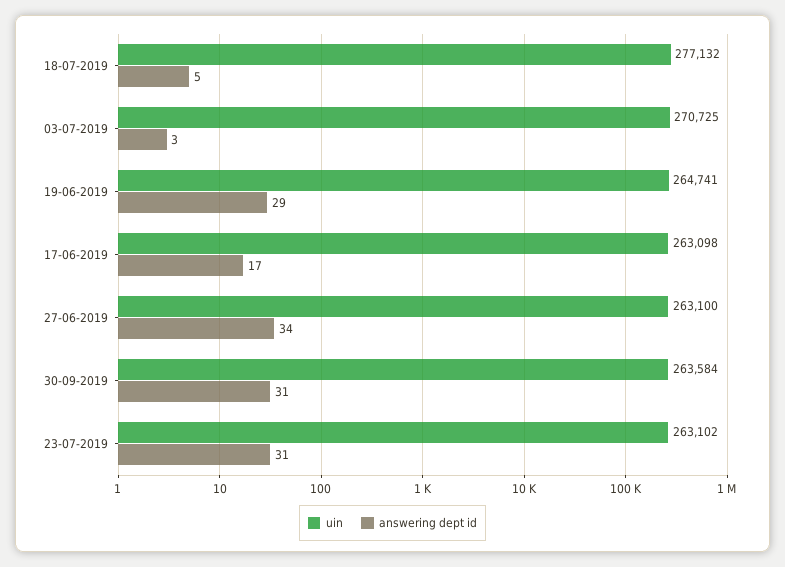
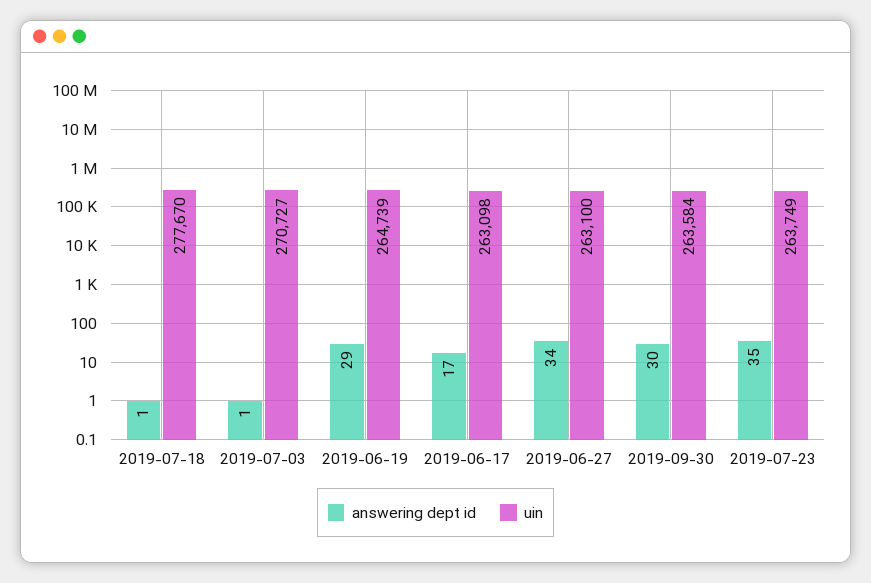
  {
    "uin": {
-     "18-07-2019": 277132,
+     "18-07-2019": 277670,
-     "03-07-2019": 270725,
+     "03-07-2019": 270727,
-     "19-06-2019": 264741,
+     "19-06-2019": 264739,
      "17-06-2019": 263098,
      "27-06-2019": 263100,
      "30-09-2019": 263584,
-     "23-07-2019": 263102
+     "23-07-2019": 263749
    },
    "answering dept id": {
-     "18-07-2019": 5,
+     "18-07-2019": 1,
-     "03-07-2019": 3,
+     "03-07-2019": 1,
      "19-06-2019": 29,
      "17-06-2019": 17,
      "27-06-2019": 34,
-     "30-09-2019": 31,
+     "30-09-2019": 30,
-     "23-07-2019": 31
+     "23-07-2019": 35
    }
  }

